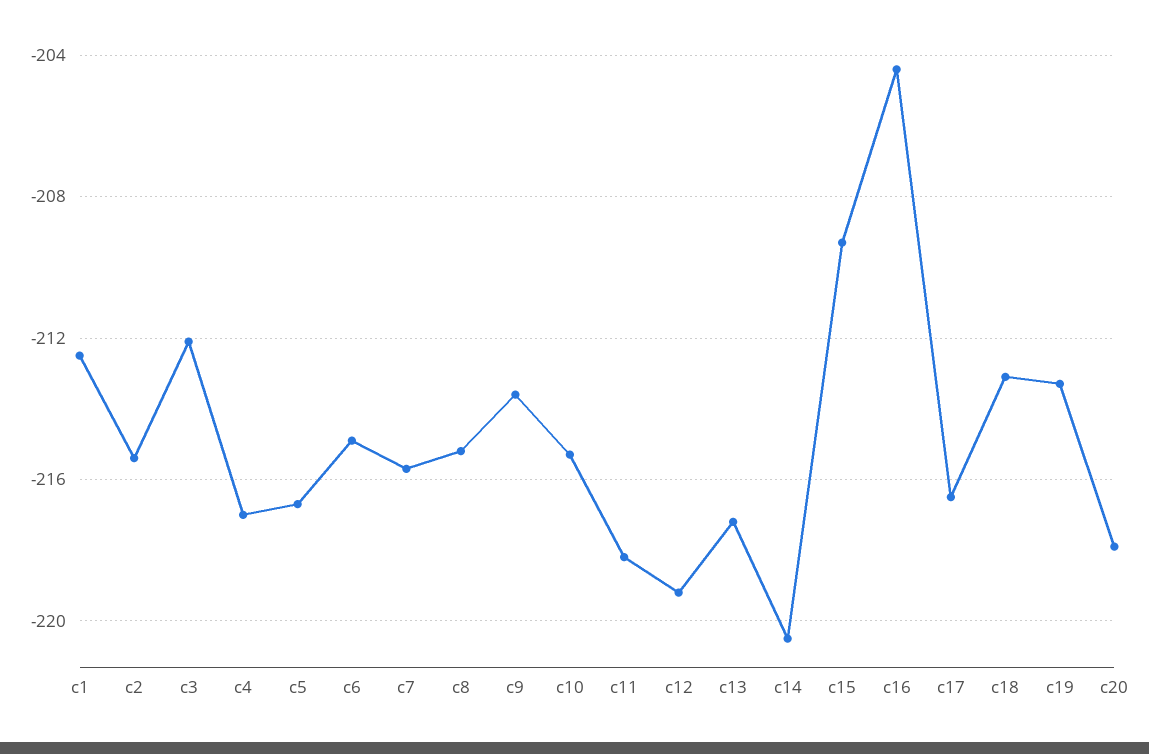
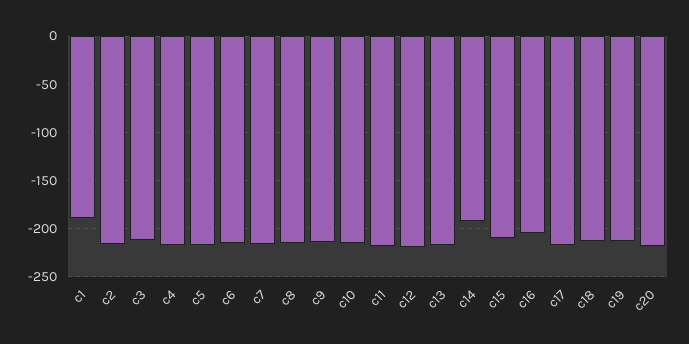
  {
-   "c1": -212.5,
+   "c1": -190,
    "c2": -215.5,
    "c3": -212,
    "c4": -217,
    "c5": -216.5,
    "c6": -215,
    "c7": -215.5,
    "c8": -215,
    "c9": -213.5,
    "c10": -215.5,
    "c11": -218,
    "c12": -219,
    "c13": -217,
-   "c14": -220.5,
+   "c14": -190,
    "c15": -209.5,
    "c16": -204.5,
    "c17": -216.5,
    "c18": -213,
    "c19": -213.5,
    "c20": -218
  }

